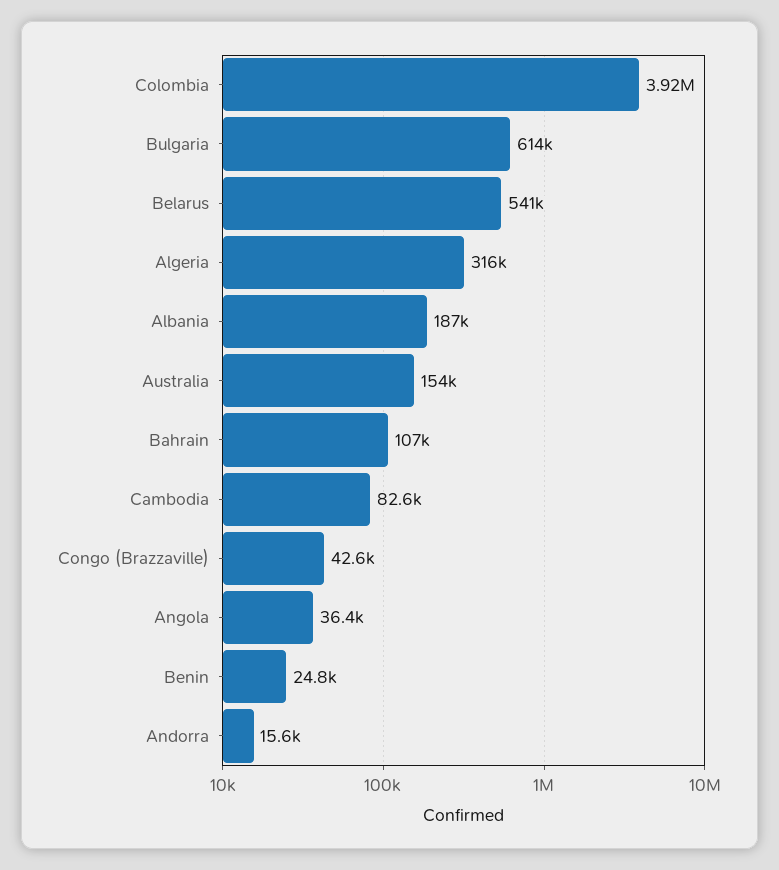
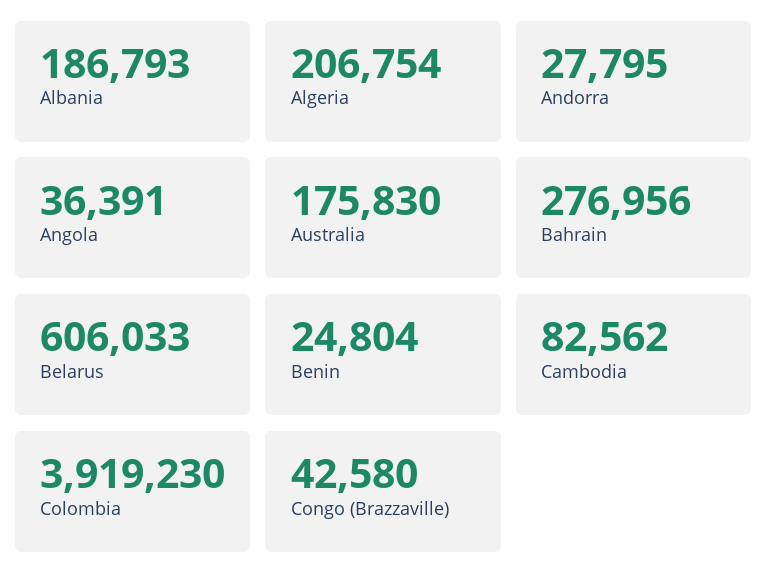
  {
    "Colombia": 3919230,
-   "Bulgaria": 614000,
-   "Belarus": 541000,
+   "Belarus": 606033,
-   "Algeria": 316000,
+   "Algeria": 206754,
    "Albania": 186793,
-   "Australia": 154000,
+   "Australia": 175830,
-   "Bahrain": 107000,
+   "Bahrain": 276956,
    "Cambodia": 82562,
    "Congo (Brazzaville)": 42580,
    "Angola": 36391,
    "Benin": 24804,
-   "Andorra": 15600
+   "Andorra": 27795
  }

